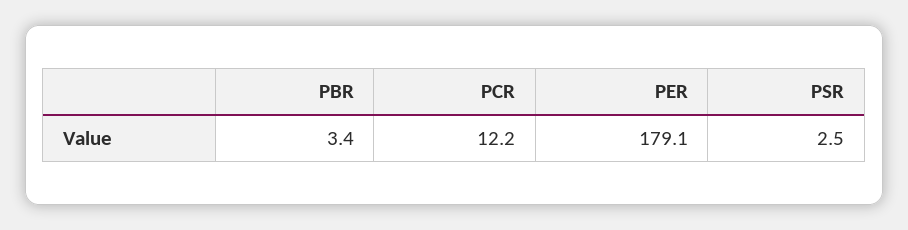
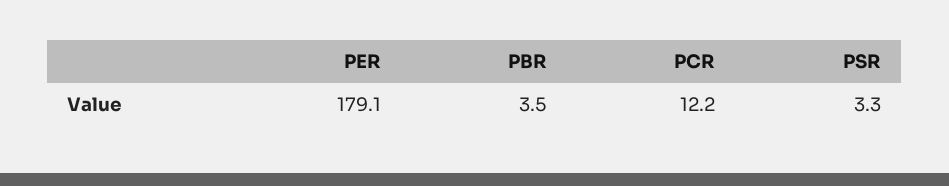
  {
-   "PBR": 3.4,
+   "PBR": 3.5,
    "PCR": 12.2,
    "PER": 179.1,
-   "PSR": 2.5
+   "PSR": 3.3
  }

